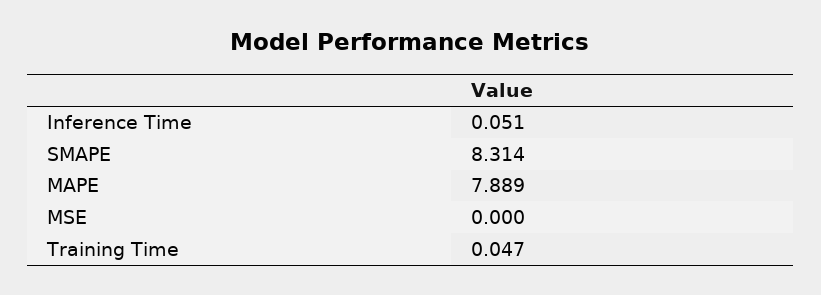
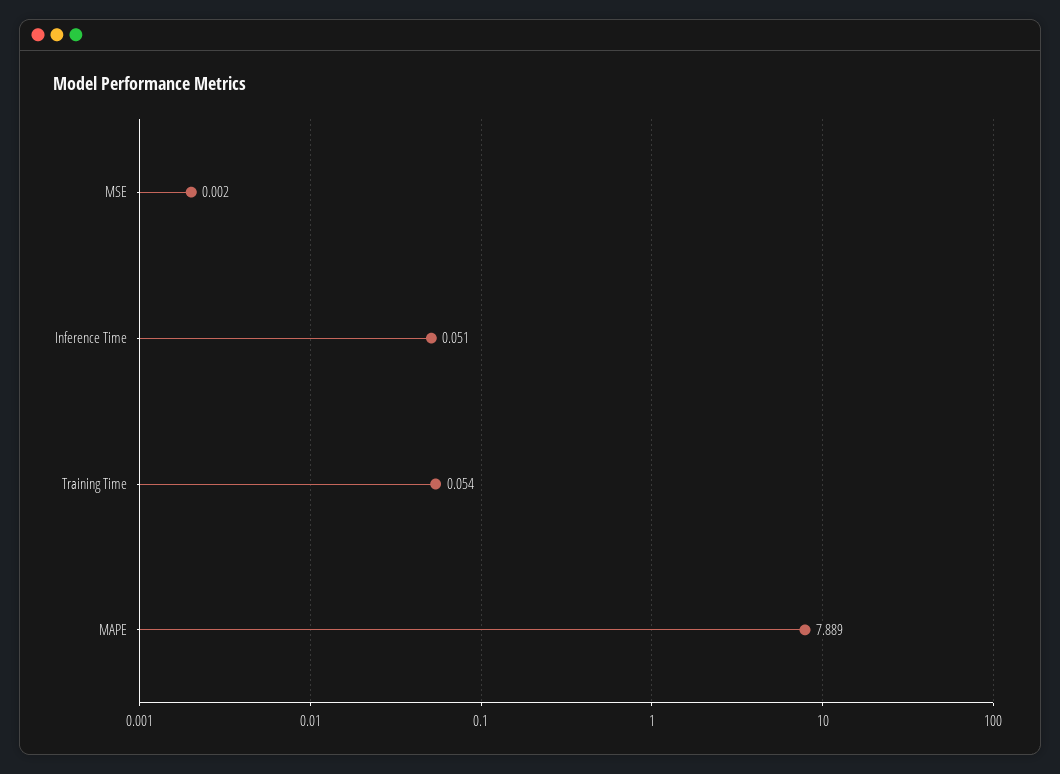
  {
    "Inference Time": 0.051,
-   "SMAPE": 8.314,
    "MAPE": 7.889,
-   "MSE": 0,
+   "MSE": 0.002,
-   "Training Time": 0.047
+   "Training Time": 0.054
  }

